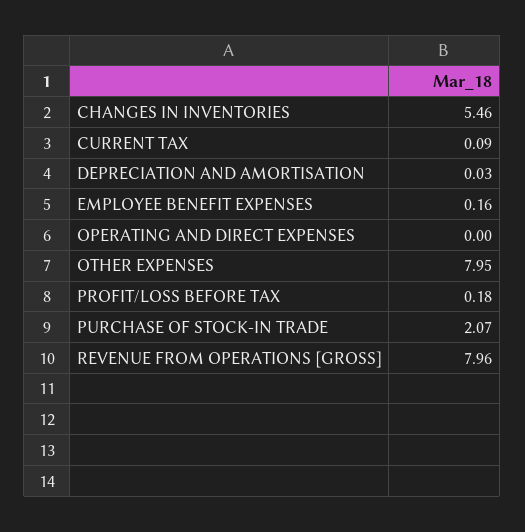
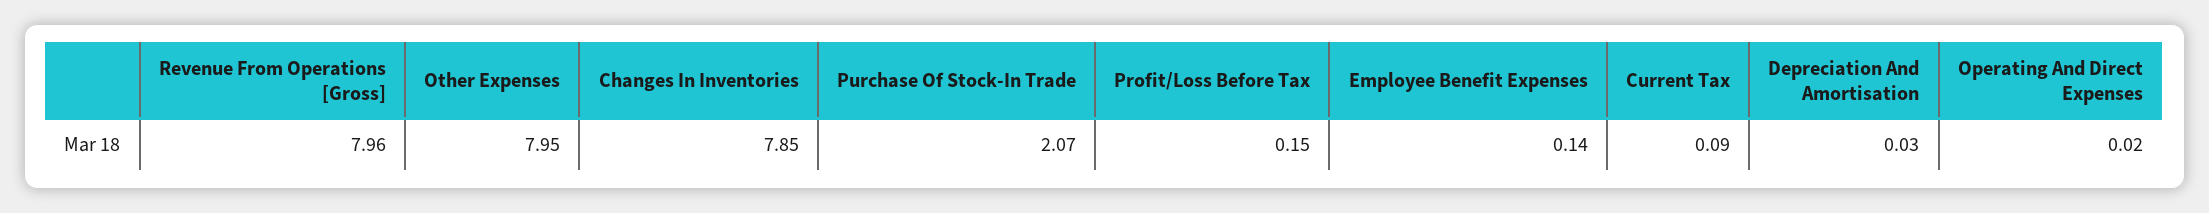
  {
-   "CHANGES IN INVENTORIES": 5.46,
+   "CHANGES IN INVENTORIES": 7.85,
    "CURRENT TAX": 0.09,
    "DEPRECIATION AND AMORTISATION": 0.03,
-   "EMPLOYEE BENEFIT EXPENSES": 0.16,
+   "EMPLOYEE BENEFIT EXPENSES": 0.14,
-   "OPERATING AND DIRECT EXPENSES": 0,
+   "OPERATING AND DIRECT EXPENSES": 0.02,
    "OTHER EXPENSES": 7.95,
-   "PROFIT/LOSS BEFORE TAX": 0.18,
+   "PROFIT/LOSS BEFORE TAX": 0.15,
    "PURCHASE OF STOCK-IN TRADE": 2.07,
    "REVENUE FROM OPERATIONS [GROSS]": 7.96
  }

